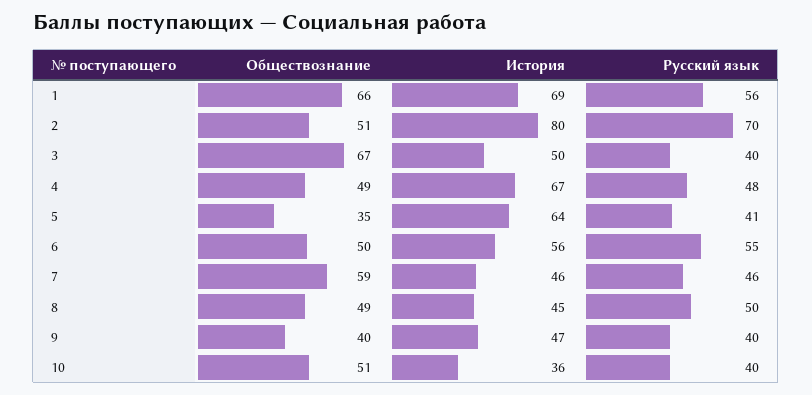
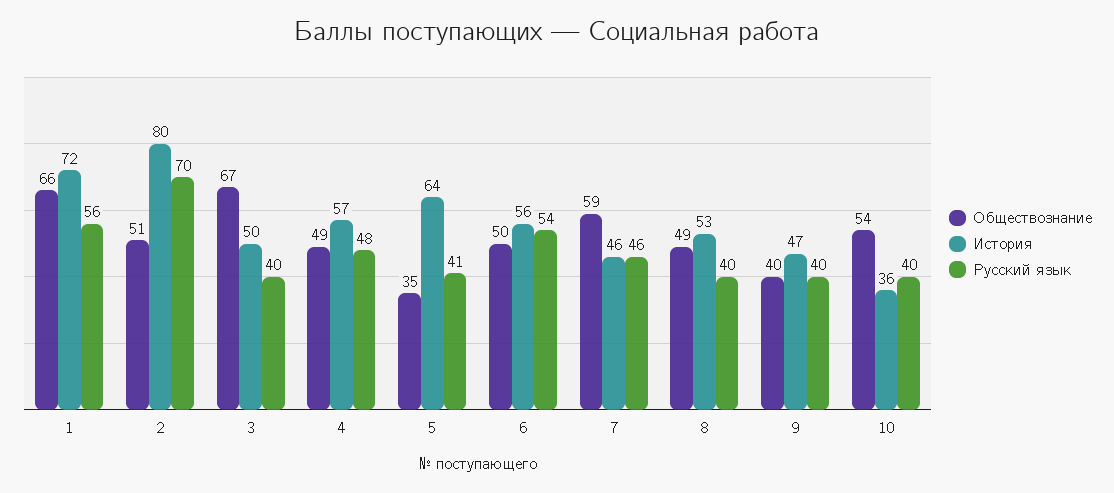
  {
    "Обществознание": {
      "1": 66,
      "2": 51,
      "3": 67,
      "4": 49,
      "5": 35,
      "6": 50,
      "7": 59,
      "8": 49,
      "9": 40,
-     "10": 51
+     "10": 54
    },
    "История": {
-     "1": 69,
+     "1": 72,
      "2": 80,
      "3": 50,
-     "4": 67,
+     "4": 57,
      "5": 64,
      "6": 56,
      "7": 46,
-     "8": 45,
+     "8": 53,
      "9": 47,
      "10": 36
    },
    "Русский язык": {
      "1": 56,
      "2": 70,
      "3": 40,
      "4": 48,
      "5": 41,
-     "6": 55,
+     "6": 54,
      "7": 46,
-     "8": 50,
+     "8": 40,
      "9": 40,
      "10": 40
    }
  }

